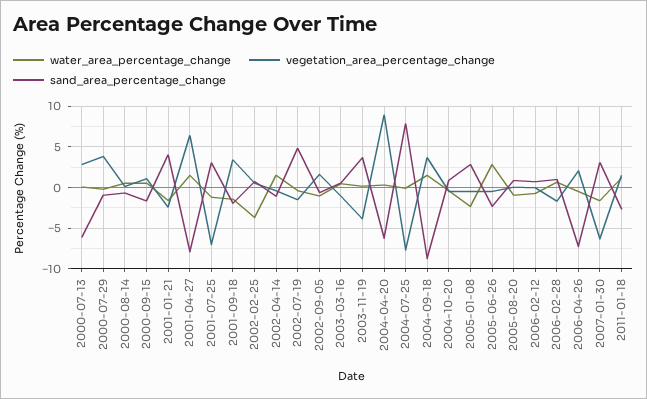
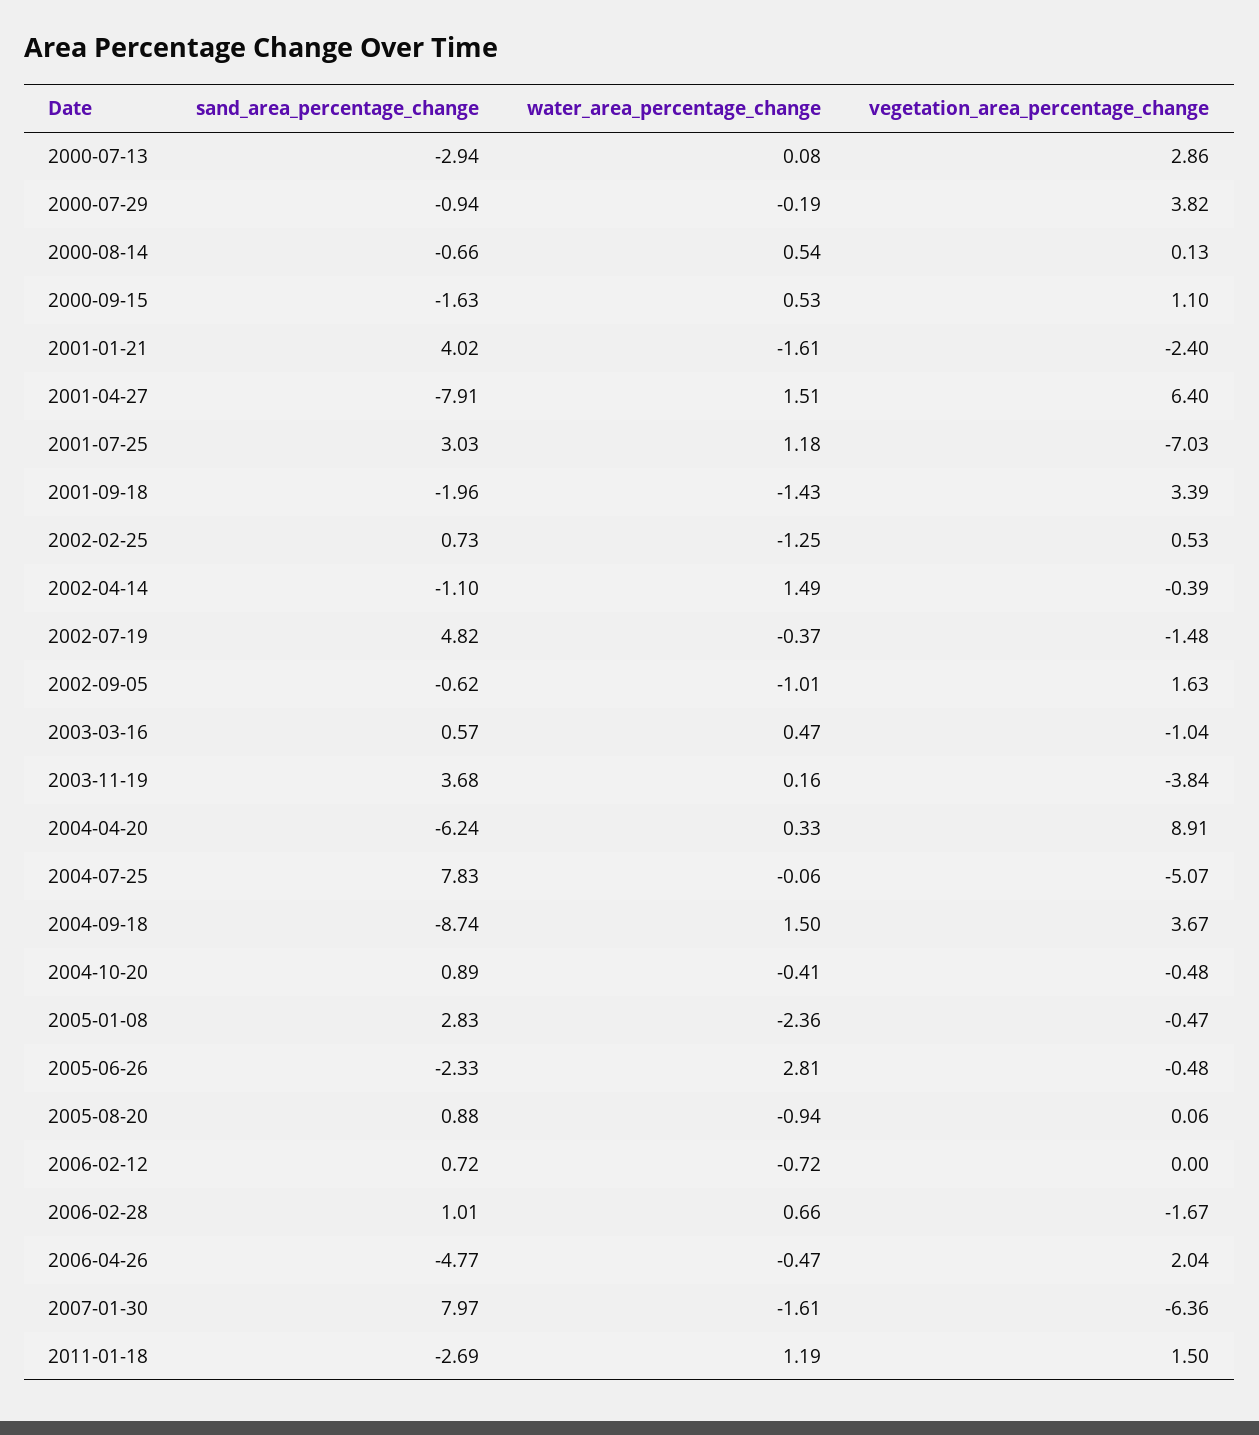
  {
    "water_area_percentage_change": {
      "2000-07-13": 0.08,
      "2000-07-29": -0.19,
      "2000-08-14": 0.54,
      "2000-09-15": 0.53,
      "2001-01-21": -1.61,
      "2001-04-27": 1.51,
-     "2001-07-25": -1,
+     "2001-07-25": 1.18,
      "2001-09-18": -1.43,
-     "2002-02-25": -4,
+     "2002-02-25": -1.25,
      "2002-04-14": 1.49,
      "2002-07-19": -0.37,
      "2002-09-05": -1.01,
      "2003-03-16": 0.47,
      "2003-11-19": 0.16,
      "2004-04-20": 0.33,
      "2004-07-25": -0.06,
      "2004-09-18": 1.5,
      "2004-10-20": -0.41,
      "2005-01-08": -2.36,
      "2005-06-26": 2.81,
      "2005-08-20": -0.94,
      "2006-02-12": -0.72,
      "2006-02-28": 0.66,
      "2006-04-26": -0.47,
      "2007-01-30": -1.61,
      "2011-01-18": 1.19
    },
    "vegetation_area_percentage_change": {
      "2000-07-13": 2.86,
      "2000-07-29": 3.82,
      "2000-08-14": 0.13,
      "2000-09-15": 1.1,
      "2001-01-21": -2.4,
      "2001-04-27": 6.4,
      "2001-07-25": -7.03,
      "2001-09-18": 3.39,
      "2002-02-25": 0.53,
      "2002-04-14": -0.39,
      "2002-07-19": -1.48,
      "2002-09-05": 1.63,
      "2003-03-16": -1.04,
      "2003-11-19": -3.84,
      "2004-04-20": 8.91,
-     "2004-07-25": -8,
+     "2004-07-25": -5.07,
      "2004-09-18": 3.67,
      "2004-10-20": -0.48,
      "2005-01-08": -0.47,
      "2005-06-26": -0.48,
      "2005-08-20": 0.06,
      "2006-02-12": 0,
      "2006-02-28": -1.67,
      "2006-04-26": 2.04,
      "2007-01-30": -6.36,
      "2011-01-18": 1.5
    },
    "sand_area_percentage_change": {
-     "2000-07-13": -6,
+     "2000-07-13": -2.94,
      "2000-07-29": -0.94,
      "2000-08-14": -0.66,
      "2000-09-15": -1.63,
      "2001-01-21": 4.02,
      "2001-04-27": -7.91,
      "2001-07-25": 3.03,
      "2001-09-18": -1.96,
      "2002-02-25": 0.73,
      "2002-04-14": -1.1,
      "2002-07-19": 4.82,
      "2002-09-05": -0.62,
      "2003-03-16": 0.57,
      "2003-11-19": 3.68,
      "2004-04-20": -6.24,
      "2004-07-25": 7.83,
      "2004-09-18": -8.74,
      "2004-10-20": 0.89,
      "2005-01-08": 2.83,
      "2005-06-26": -2.33,
      "2005-08-20": 0.88,
      "2006-02-12": 0.72,
      "2006-02-28": 1.01,
-     "2006-04-26": -7,
+     "2006-04-26": -4.77,
-     "2007-01-30": 3,
+     "2007-01-30": 7.97,
      "2011-01-18": -2.69
    }
  }

